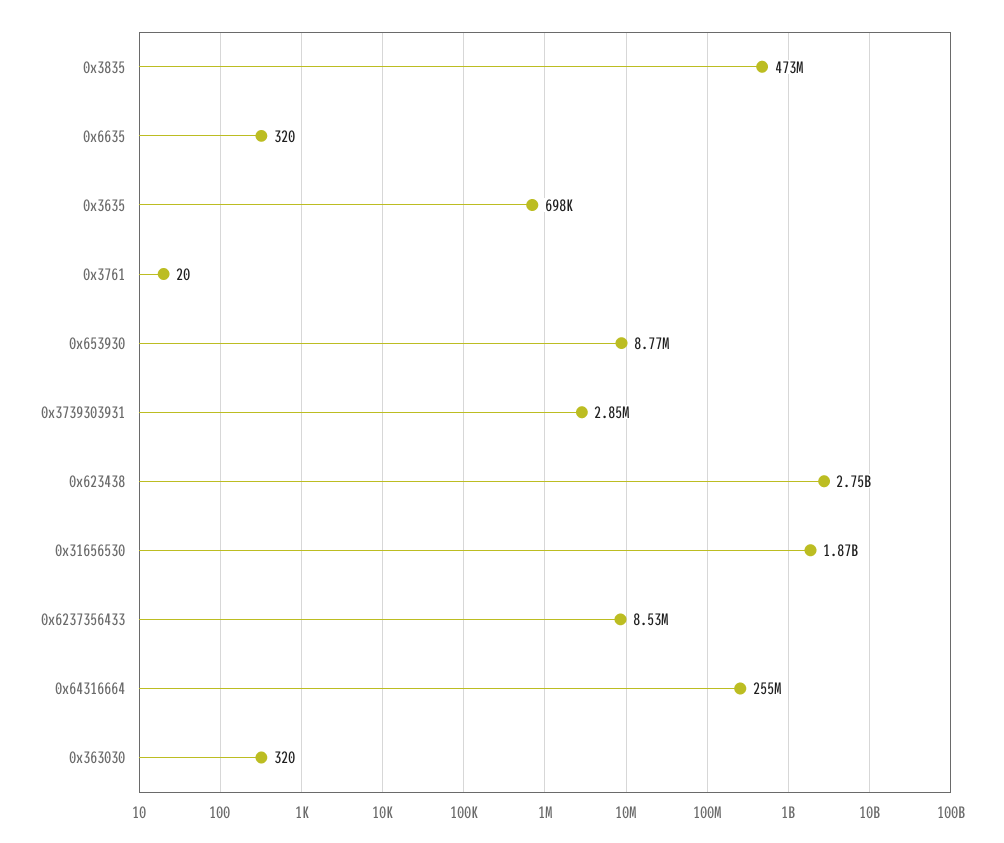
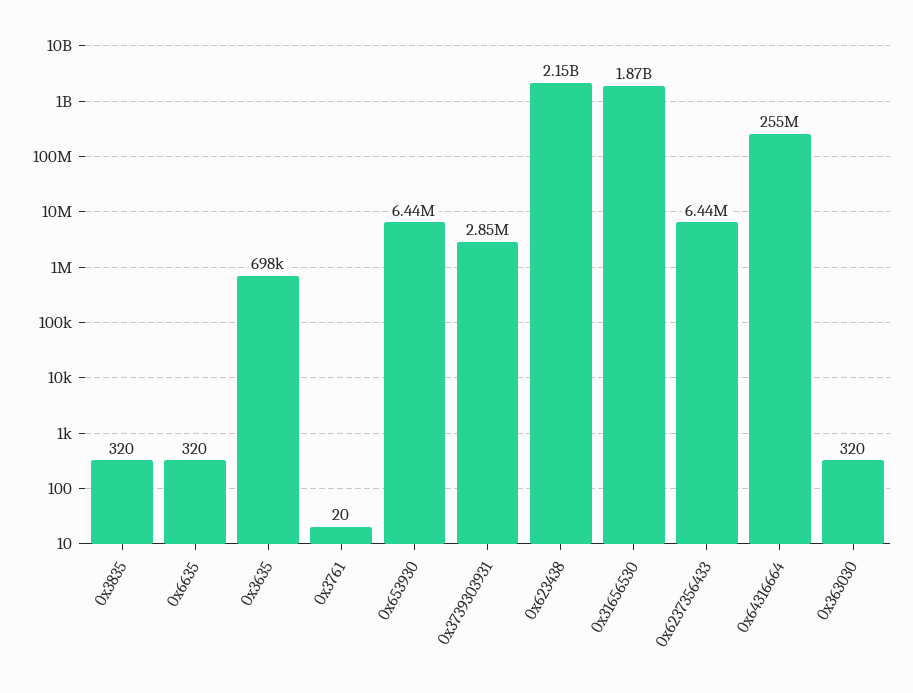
  {
-   "0x3835": 473000000,
+   "0x3835": 320,
    "0x6635": 320,
    "0x3635": 698000,
    "0x3761": 20,
-   "0x653930": 8770000,
+   "0x653930": 6440000,
    "0x3739303931": 2850000,
-   "0x623438": 2750000000,
+   "0x623438": 2150000000,
    "0x31656530": 1870000000,
-   "0x6237356433": 8530000,
+   "0x6237356433": 6440000,
    "0x64316664": 255000000,
    "0x363030": 320
  }

